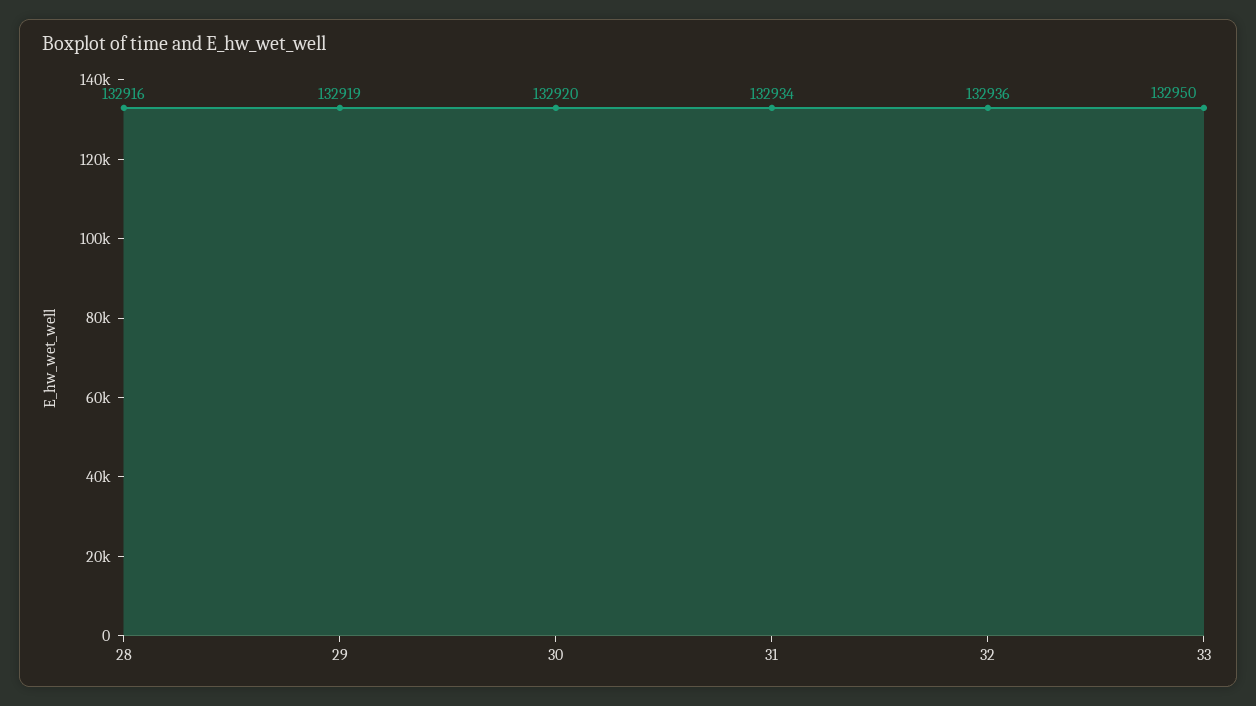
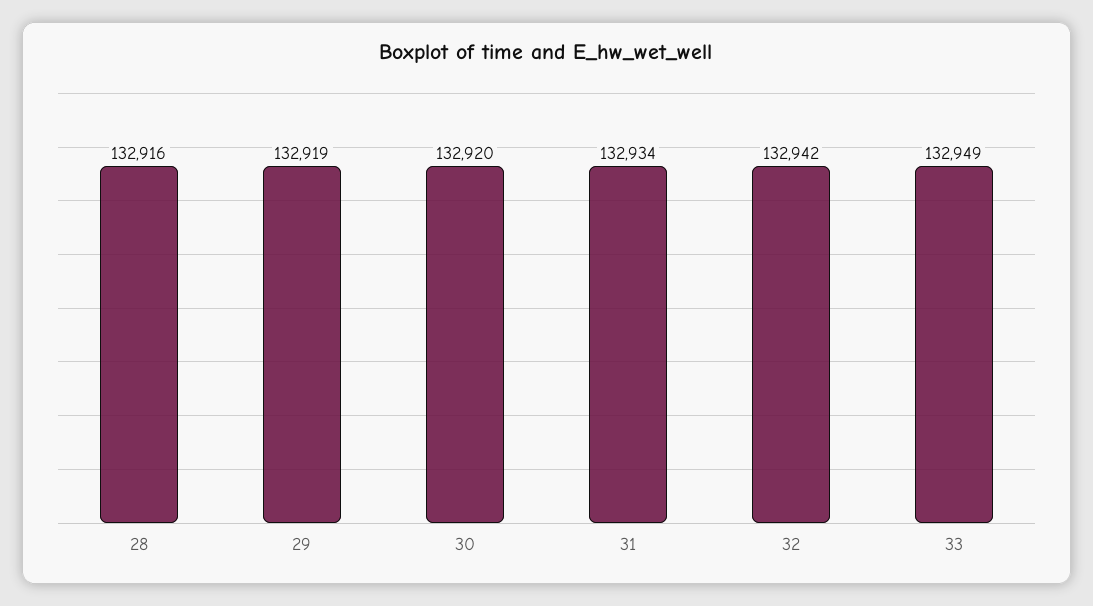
  {
    "28": 132916,
    "29": 132919,
    "30": 132920,
    "31": 132934,
-   "32": 132936,
+   "32": 132942,
-   "33": 132950
+   "33": 132949
  }

